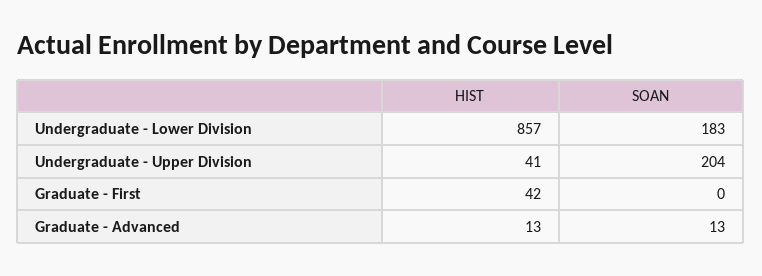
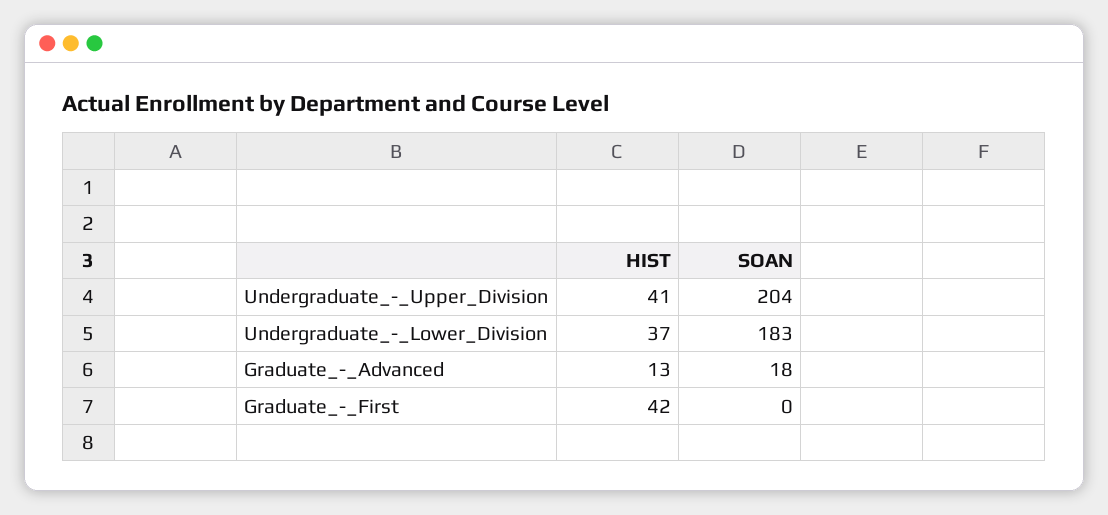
  {
    "HIST": {
-     "Undergraduate - Lower Division": 857,
+     "Undergraduate - Lower Division": 37,
      "Undergraduate - Upper Division": 41,
      "Graduate - First": 42,
      "Graduate - Advanced": 13
    },
    "SOAN": {
      "Undergraduate - Lower Division": 183,
      "Undergraduate - Upper Division": 204,
      "Graduate - First": 0,
-     "Graduate - Advanced": 13
+     "Graduate - Advanced": 18
    }
  }

